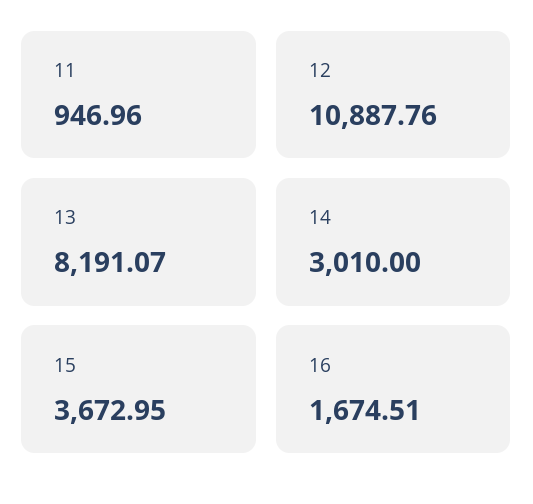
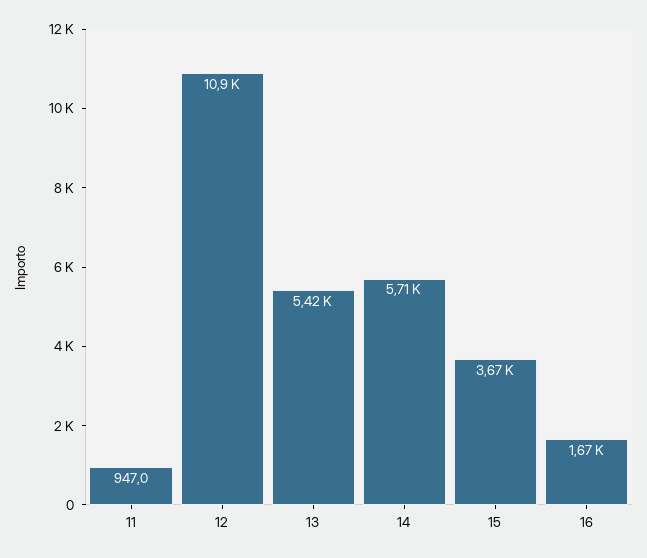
  {
    "11": 946.96,
    "12": 10887.76,
-   "13": 8191.07,
+   "13": 5420,
-   "14": 3010,
+   "14": 5710,
    "15": 3672.95,
    "16": 1674.51
  }

